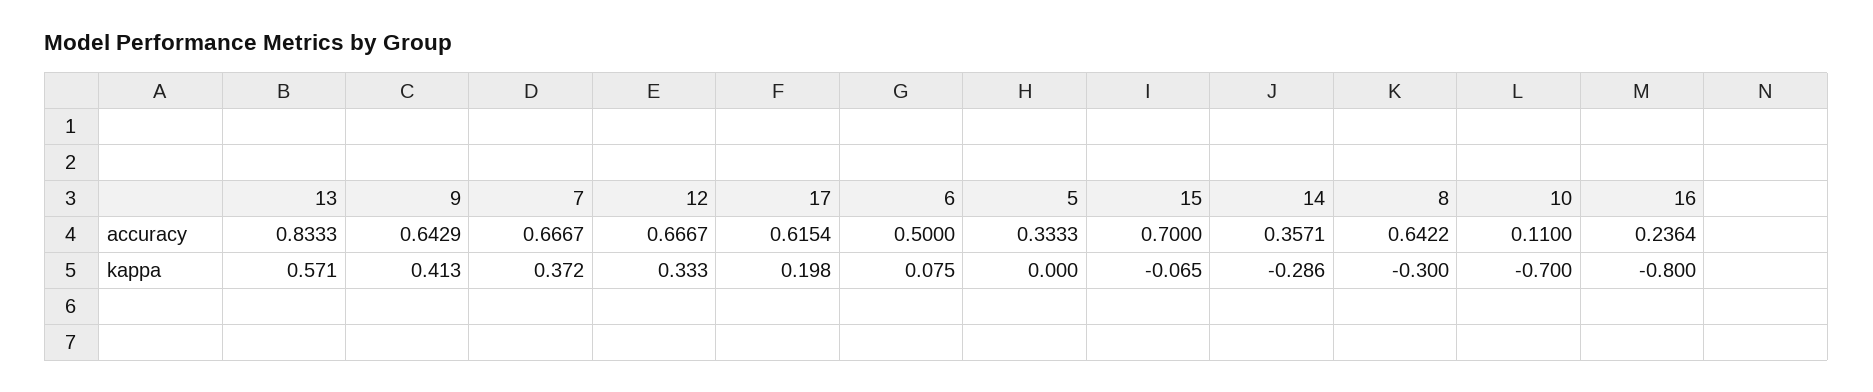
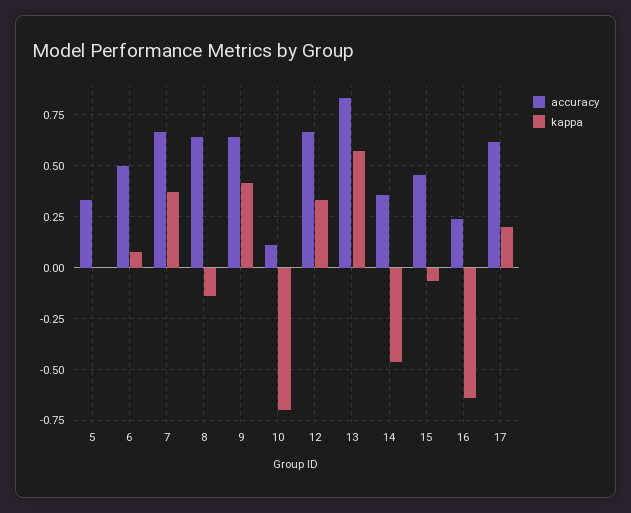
  {
    "accuracy": {
      "13": 0.8333,
      "9": 0.6429,
      "7": 0.6667,
      "12": 0.6667,
      "17": 0.6154,
      "6": 0.5,
      "5": 0.3333,
-     "15": 0.7,
+     "15": 0.45,
      "14": 0.3571,
      "8": 0.6422,
      "10": 0.11,
      "16": 0.2364
    },
    "kappa": {
      "13": 0.571,
      "9": 0.413,
      "7": 0.372,
      "12": 0.333,
      "17": 0.198,
      "6": 0.075,
      "5": 0,
      "15": -0.065,
-     "14": -0.286,
+     "14": -0.45,
-     "8": -0.3,
+     "8": -0.15,
      "10": -0.7,
-     "16": -0.8
+     "16": -0.65
    }
  }

